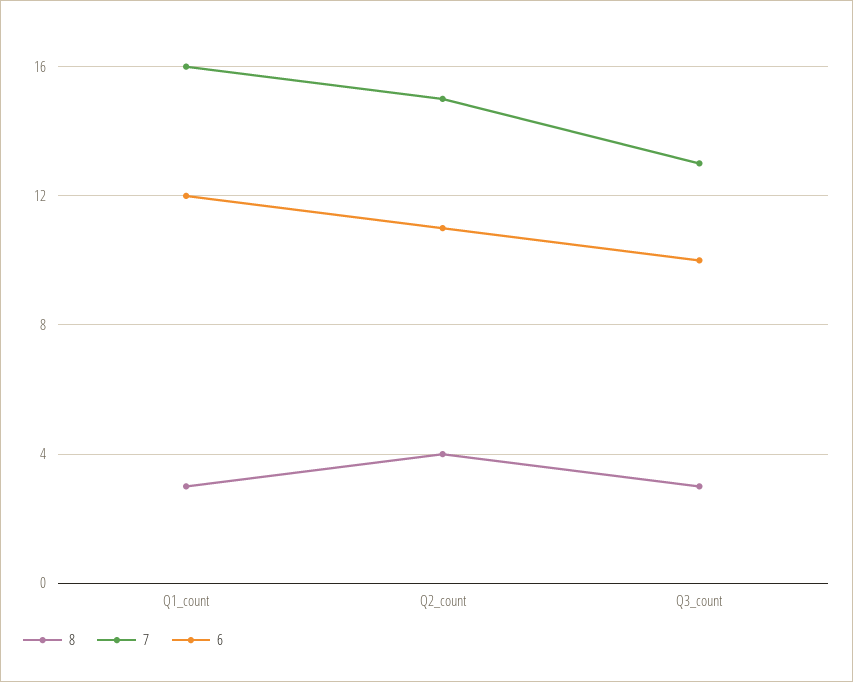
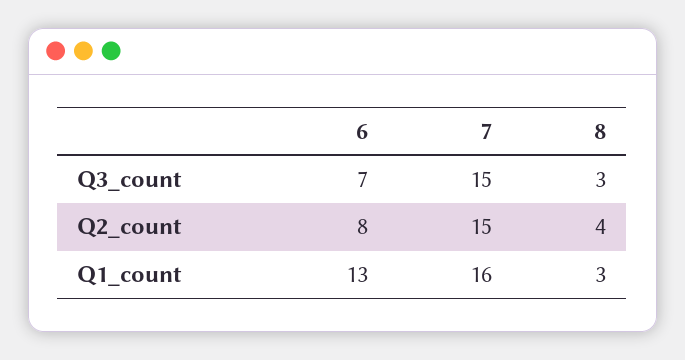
  {
    "8": {
      "Q1_count": 3,
      "Q2_count": 4,
      "Q3_count": 3
    },
    "7": {
      "Q1_count": 16,
      "Q2_count": 15,
-     "Q3_count": 13
+     "Q3_count": 15
    },
    "6": {
-     "Q1_count": 12,
+     "Q1_count": 13,
-     "Q2_count": 11,
+     "Q2_count": 8,
-     "Q3_count": 10
+     "Q3_count": 7
    }
  }

